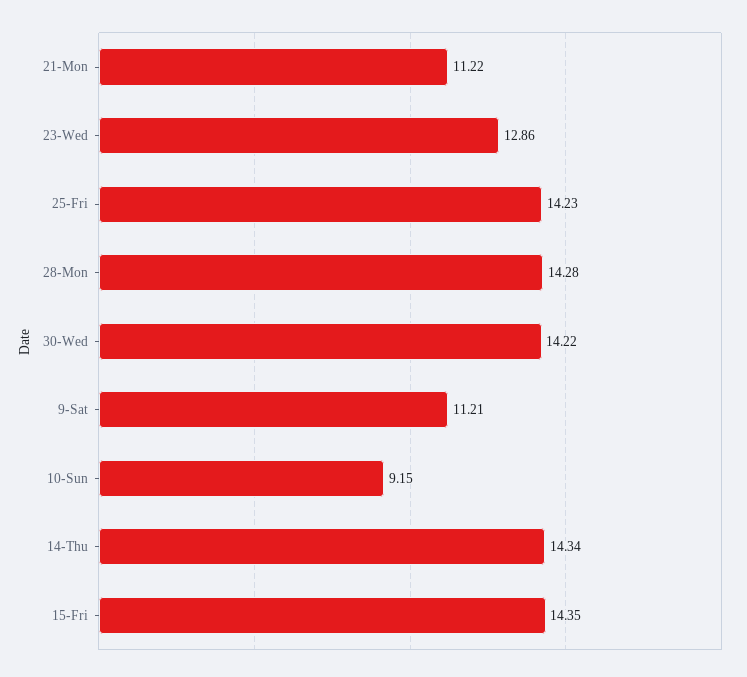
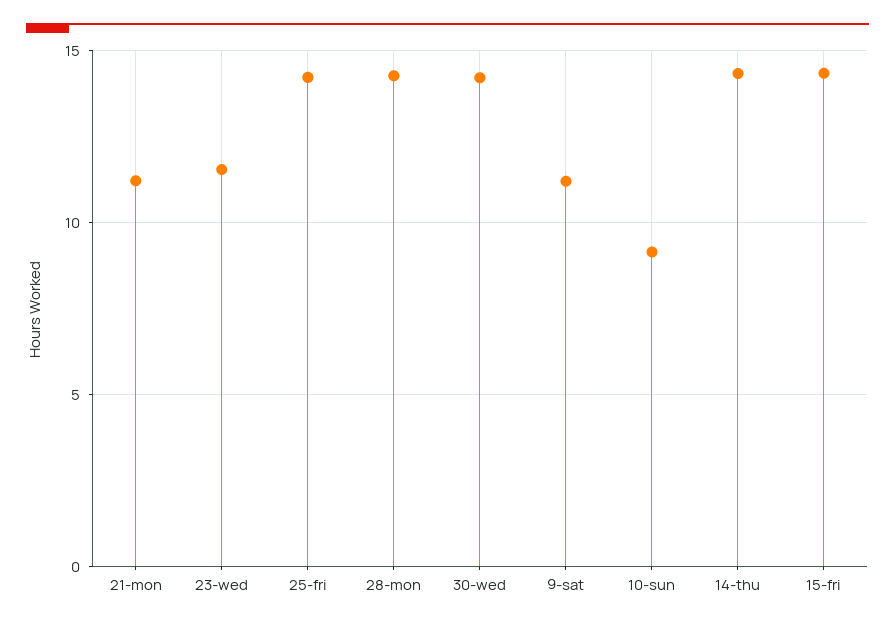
  {
    "21-Mon": 11.22,
-   "23-Wed": 12.86,
+   "23-Wed": 11.5,
    "25-Fri": 14.23,
    "28-Mon": 14.28,
    "30-Wed": 14.22,
    "9-Sat": 11.21,
    "10-Sun": 9.15,
    "14-Thu": 14.34,
    "15-Fri": 14.35
  }

